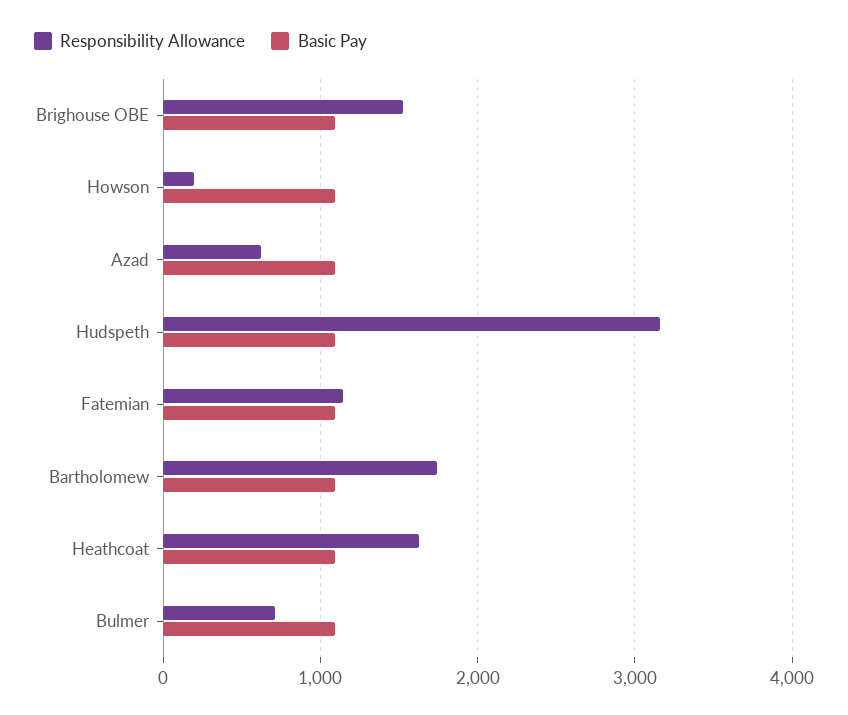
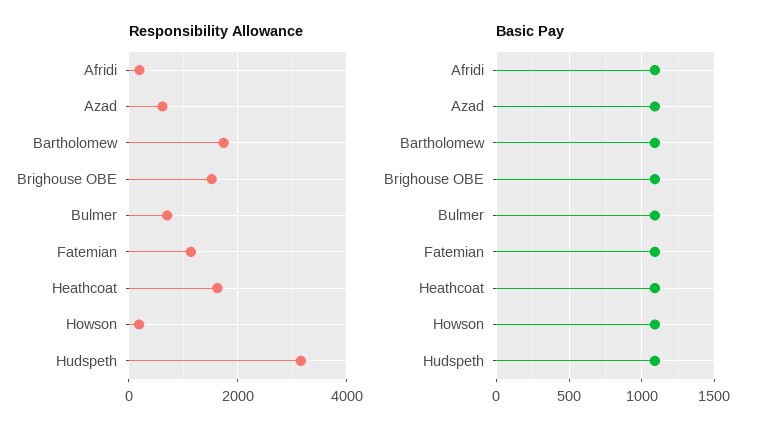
  {
    "Responsibility Allowance": {
      "Brighouse OBE": 1500,
      "Howson": 200,
      "Azad": 600,
      "Hudspeth": 3200,
      "Fatemian": 1100,
      "Bartholomew": 1700,
      "Heathcoat": 1600,
-     "Bulmer": 700
+     "Bulmer": 700,
+     "Afridi": 200
    },
    "Basic Pay": {
      "Brighouse OBE": 1100,
      "Howson": 1100,
      "Azad": 1100,
      "Hudspeth": 1100,
      "Fatemian": 1100,
      "Bartholomew": 1100,
      "Heathcoat": 1100,
-     "Bulmer": 1100
+     "Bulmer": 1100,
+     "Afridi": 1100
    }
  }

